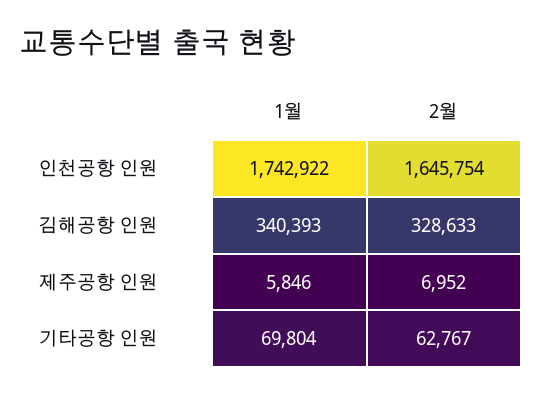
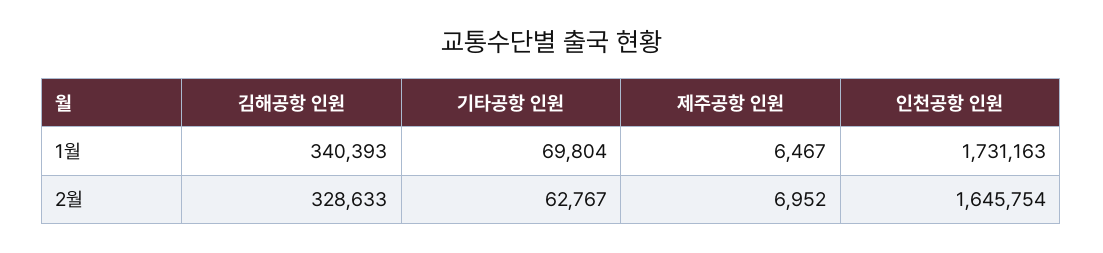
  {
    "1월": {
-     "인천공항 인원": 1742922,
+     "인천공항 인원": 1731163,
      "김해공항 인원": 340393,
-     "제주공항 인원": 5846,
+     "제주공항 인원": 6467,
      "기타공항 인원": 69804
    },
    "2월": {
      "인천공항 인원": 1645754,
      "김해공항 인원": 328633,
      "제주공항 인원": 6952,
      "기타공항 인원": 62767
    }
  }

